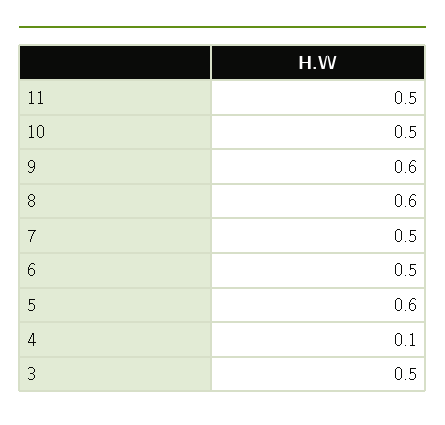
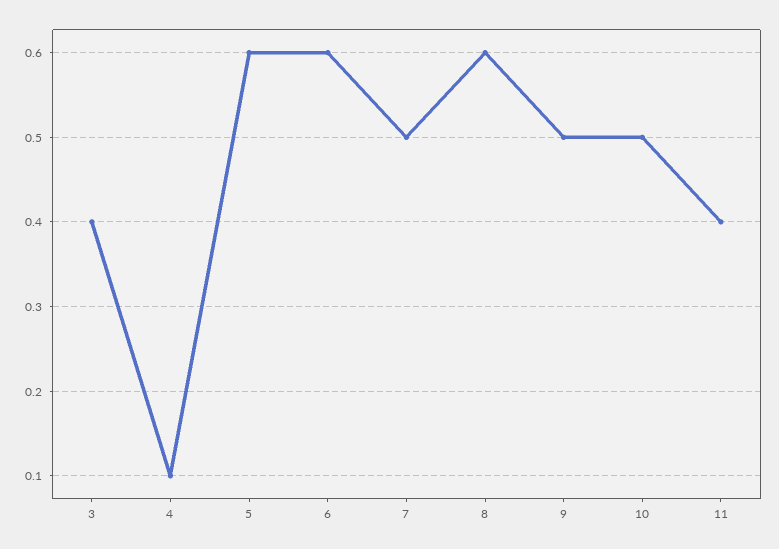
  {
-   "11": 0.5,
+   "11": 0.4,
    "10": 0.5,
-   "9": 0.6,
+   "9": 0.5,
    "8": 0.6,
    "7": 0.5,
-   "6": 0.5,
+   "6": 0.6,
    "5": 0.6,
    "4": 0.1,
-   "3": 0.5
+   "3": 0.4
  }

